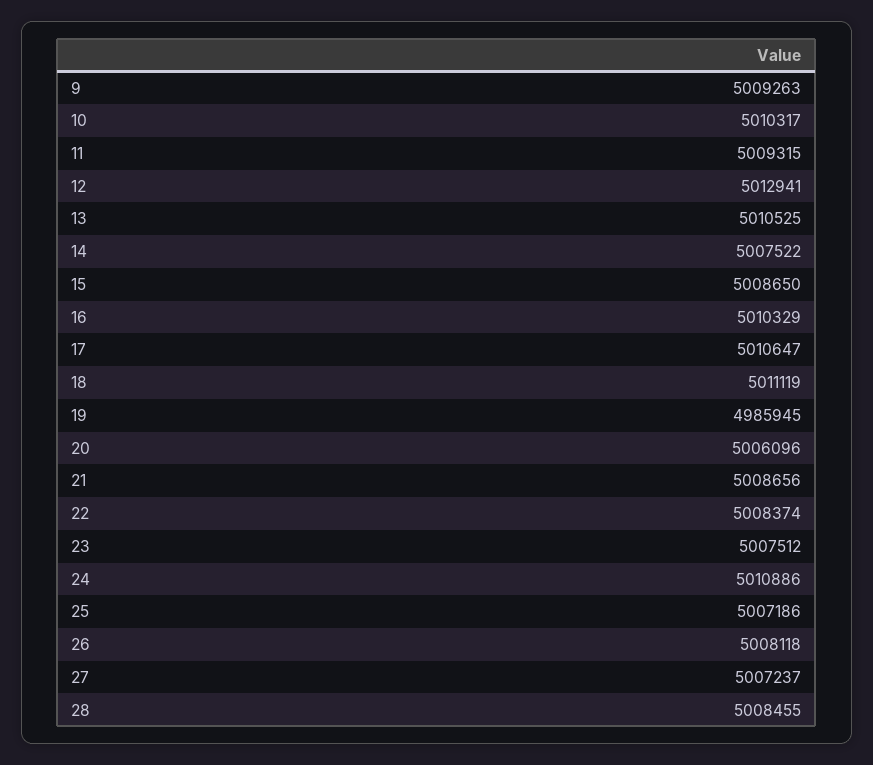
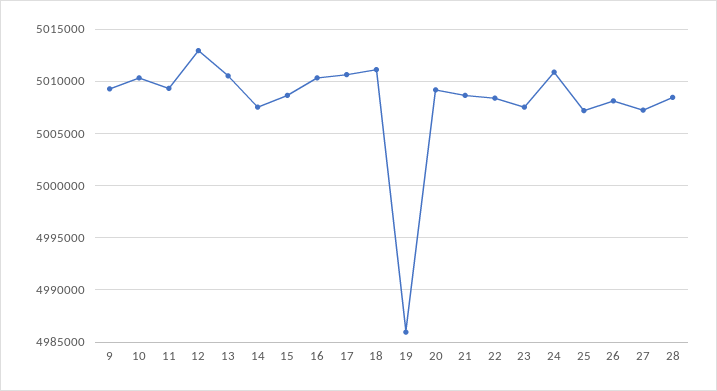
  {
    "9": 5009263,
    "10": 5010317,
    "11": 5009315,
    "12": 5012941,
    "13": 5010525,
    "14": 5007522,
    "15": 5008650,
    "16": 5010329,
    "17": 5010647,
    "18": 5011119,
    "19": 4985945,
-   "20": 5006096,
+   "20": 5009000,
    "21": 5008656,
    "22": 5008374,
    "23": 5007512,
    "24": 5010886,
    "25": 5007186,
    "26": 5008118,
    "27": 5007237,
    "28": 5008455
  }

